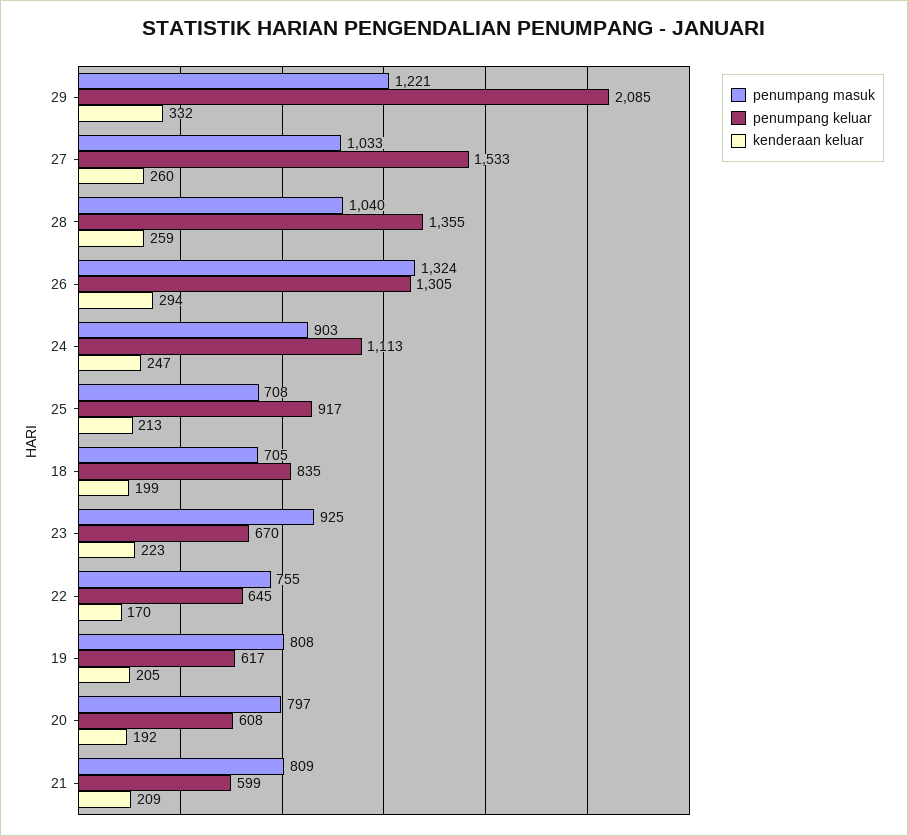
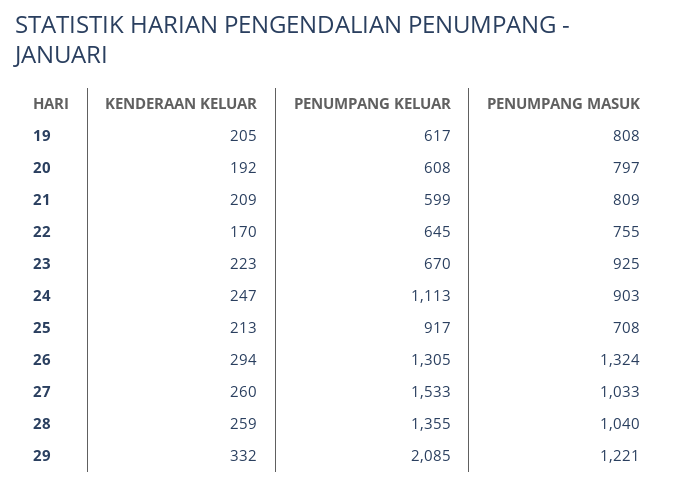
  {
    "penumpang masuk": {
      "29": 1221,
      "27": 1033,
      "28": 1040,
      "26": 1324,
      "24": 903,
      "25": 708,
-     "18": 705,
      "23": 925,
      "22": 755,
      "19": 808,
      "20": 797,
      "21": 809
    },
    "penumpang keluar": {
      "29": 2085,
      "27": 1533,
      "28": 1355,
      "26": 1305,
      "24": 1113,
      "25": 917,
-     "18": 835,
      "23": 670,
      "22": 645,
      "19": 617,
      "20": 608,
      "21": 599
    },
    "kenderaan keluar": {
      "29": 332,
      "27": 260,
      "28": 259,
      "26": 294,
      "24": 247,
      "25": 213,
-     "18": 199,
      "23": 223,
      "22": 170,
      "19": 205,
      "20": 192,
      "21": 209
    }
  }

